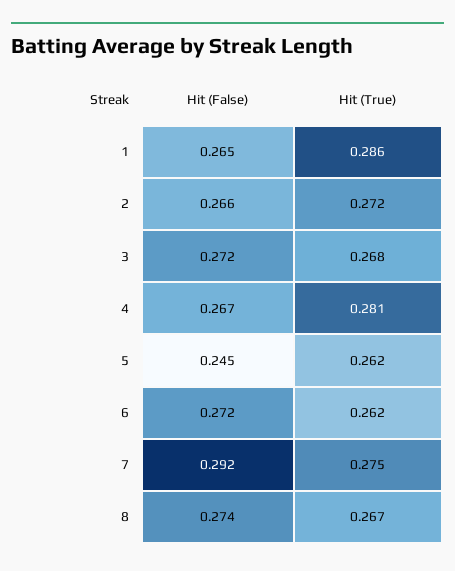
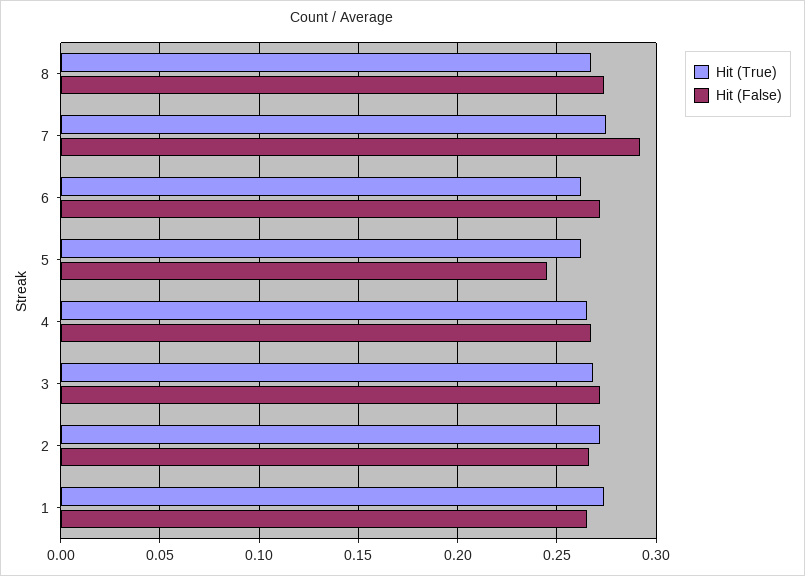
  {
    "Hit (False)": {
      "1": 0.265,
      "2": 0.266,
      "3": 0.272,
      "4": 0.267,
      "5": 0.245,
      "6": 0.272,
      "7": 0.292,
      "8": 0.274
    },
    "Hit (True)": {
-     "1": 0.286,
+     "1": 0.275,
      "2": 0.272,
      "3": 0.268,
-     "4": 0.281,
+     "4": 0.265,
      "5": 0.262,
      "6": 0.262,
      "7": 0.275,
      "8": 0.267
    }
  }

